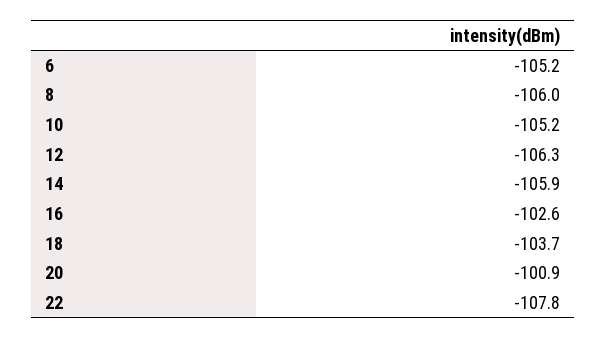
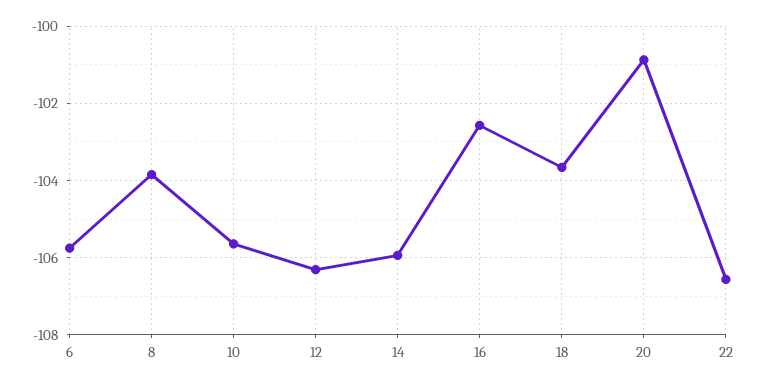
  {
-   "6": -105.2,
+   "6": -105.8,
-   "8": -106,
+   "8": -103.8,
-   "10": -105.2,
+   "10": -105.6,
    "12": -106.3,
    "14": -105.9,
    "16": -102.6,
    "18": -103.7,
    "20": -100.9,
-   "22": -107.8
+   "22": -106.6
  }

